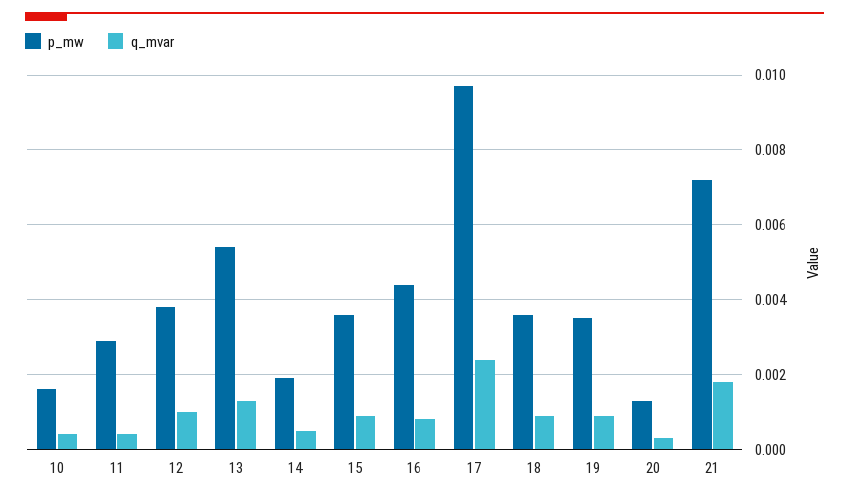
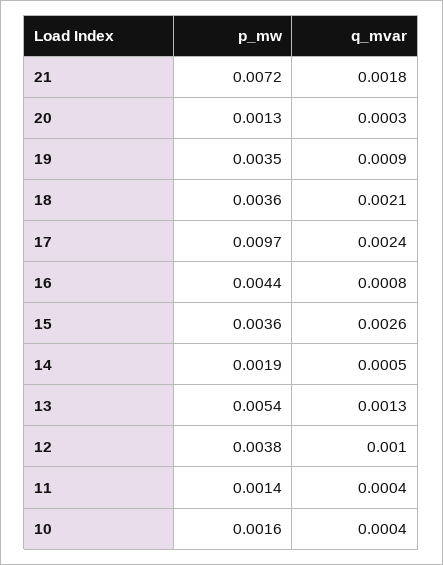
  {
    "p_mw": {
      "10": 0.0016,
-     "11": 0.003,
+     "11": 0.0014,
      "12": 0.0038,
      "13": 0.0054,
      "14": 0.0019,
      "15": 0.0036,
      "16": 0.0044,
      "17": 0.0097,
      "18": 0.0036,
      "19": 0.0035,
      "20": 0.0013,
      "21": 0.0072
    },
    "q_mvar": {
      "10": 0.0004,
      "11": 0.0004,
      "12": 0.001,
      "13": 0.0013,
      "14": 0.0005,
-     "15": 0.001,
+     "15": 0.0026,
      "16": 0.0008,
      "17": 0.0024,
-     "18": 0.001,
+     "18": 0.0021,
      "19": 0.0009,
      "20": 0.0003,
      "21": 0.0018
    }
  }

